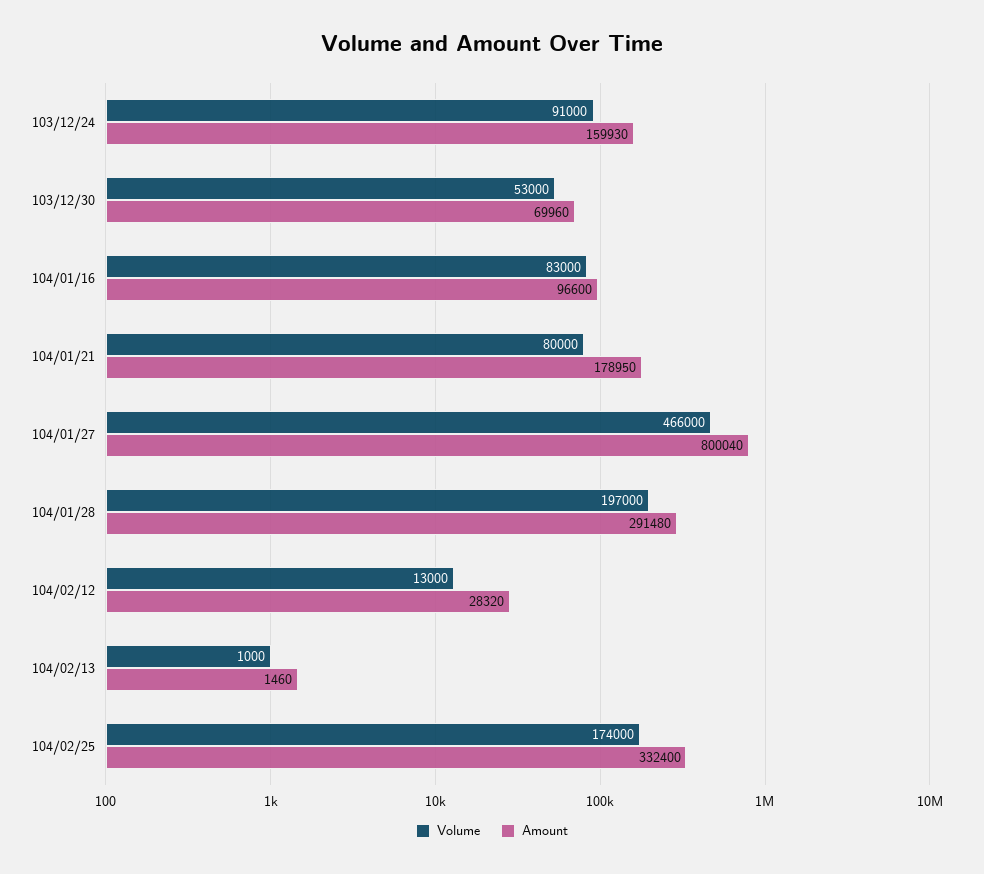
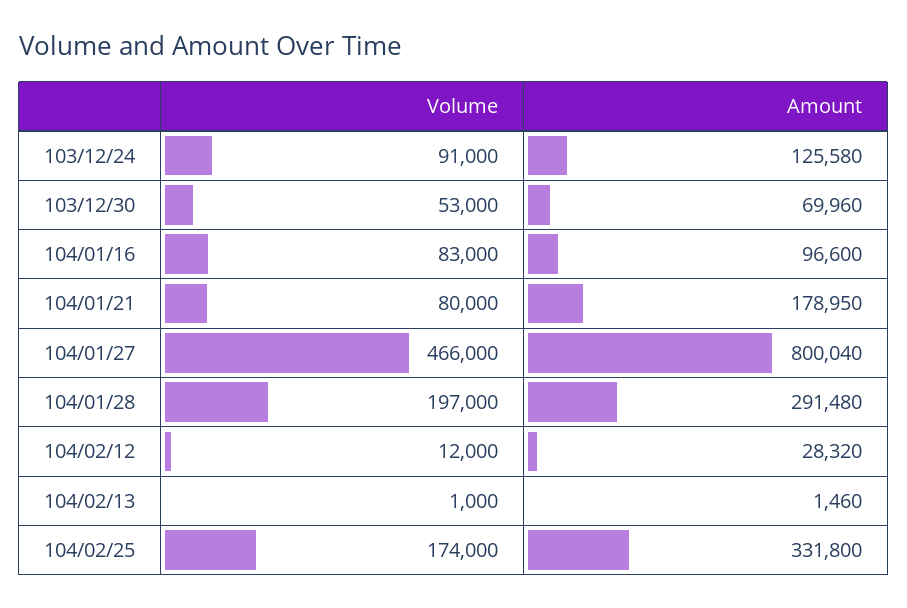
  {
    "Volume": {
      "103/12/24": 91000,
      "103/12/30": 53000,
      "104/01/16": 83000,
      "104/01/21": 80000,
      "104/01/27": 466000,
      "104/01/28": 197000,
-     "104/02/12": 13000,
+     "104/02/12": 12000,
      "104/02/13": 1000,
      "104/02/25": 174000
    },
    "Amount": {
-     "103/12/24": 159930,
+     "103/12/24": 125580,
      "103/12/30": 69960,
      "104/01/16": 96600,
      "104/01/21": 178950,
      "104/01/27": 800040,
      "104/01/28": 291480,
      "104/02/12": 28320,
      "104/02/13": 1460,
-     "104/02/25": 332400
+     "104/02/25": 331800
    }
  }

